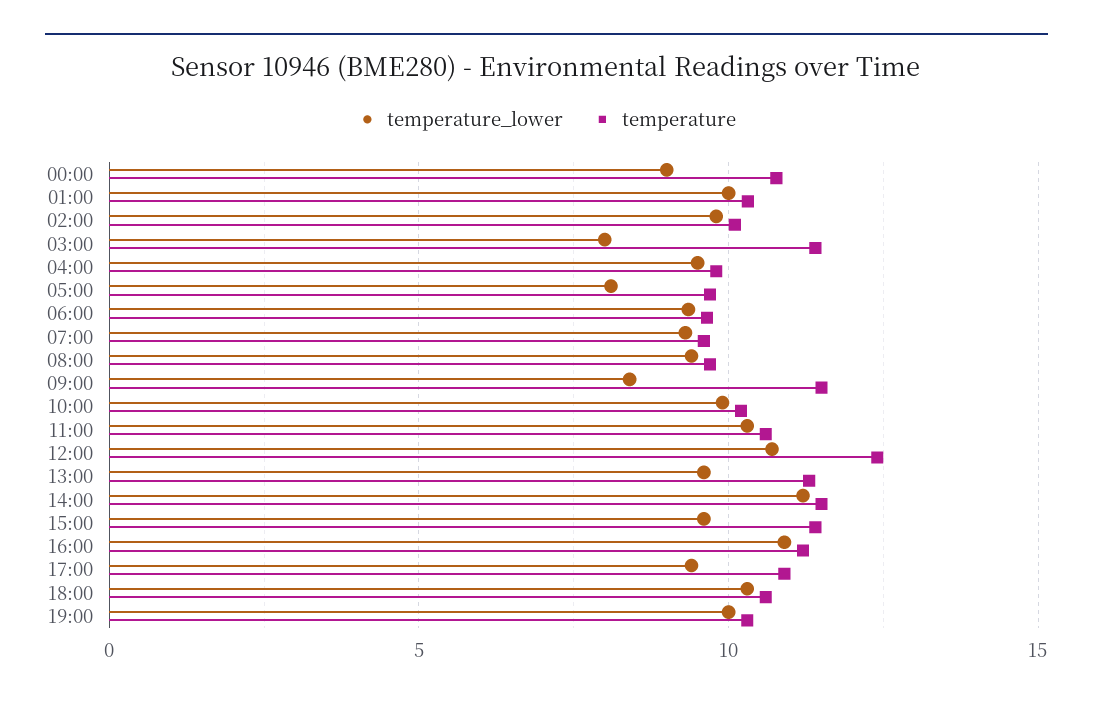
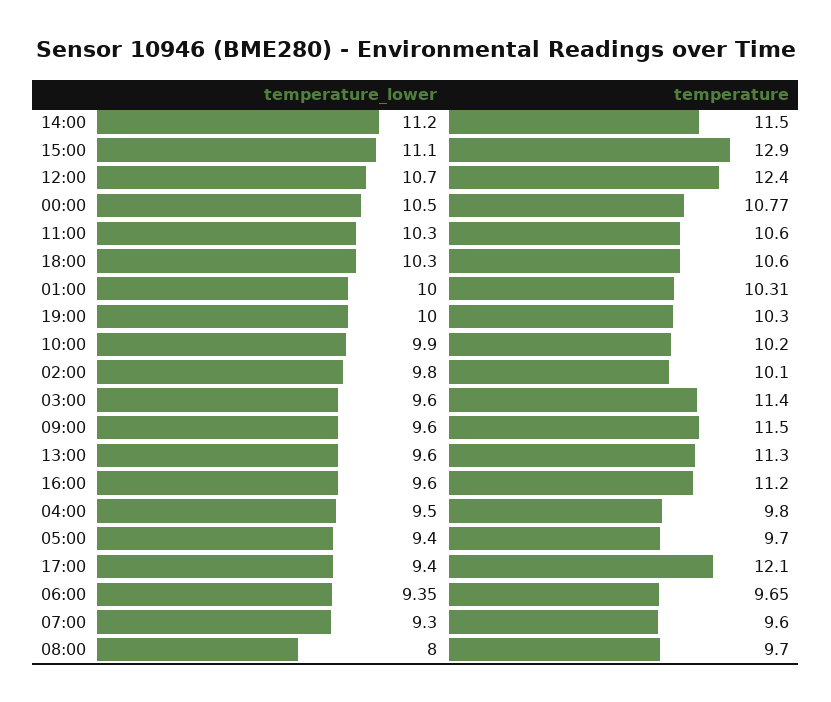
  {
    "temperature_lower": {
-     "00:00": 9,
+     "00:00": 10.5,
      "01:00": 10,
      "02:00": 9.8,
-     "03:00": 8,
+     "03:00": 9.6,
      "04:00": 9.5,
-     "05:00": 8,
+     "05:00": 9.4,
      "06:00": 9.35,
      "07:00": 9.3,
-     "08:00": 9.5,
+     "08:00": 8,
-     "09:00": 8.5,
+     "09:00": 9.6,
      "10:00": 9.9,
      "11:00": 10.3,
      "12:00": 10.7,
      "13:00": 9.6,
      "14:00": 11.2,
-     "15:00": 9.5,
+     "15:00": 11.1,
-     "16:00": 11,
+     "16:00": 9.6,
      "17:00": 9.4,
      "18:00": 10.3,
      "19:00": 10
    },
    "temperature": {
      "00:00": 10.77,
      "01:00": 10.31,
      "02:00": 10.1,
      "03:00": 11.4,
      "04:00": 9.8,
      "05:00": 9.7,
      "06:00": 9.65,
      "07:00": 9.6,
      "08:00": 9.7,
      "09:00": 11.5,
      "10:00": 10.2,
      "11:00": 10.6,
      "12:00": 12.4,
      "13:00": 11.3,
      "14:00": 11.5,
-     "15:00": 11.5,
+     "15:00": 12.9,
      "16:00": 11.2,
-     "17:00": 11,
+     "17:00": 12.1,
      "18:00": 10.6,
      "19:00": 10.3
    }
  }

